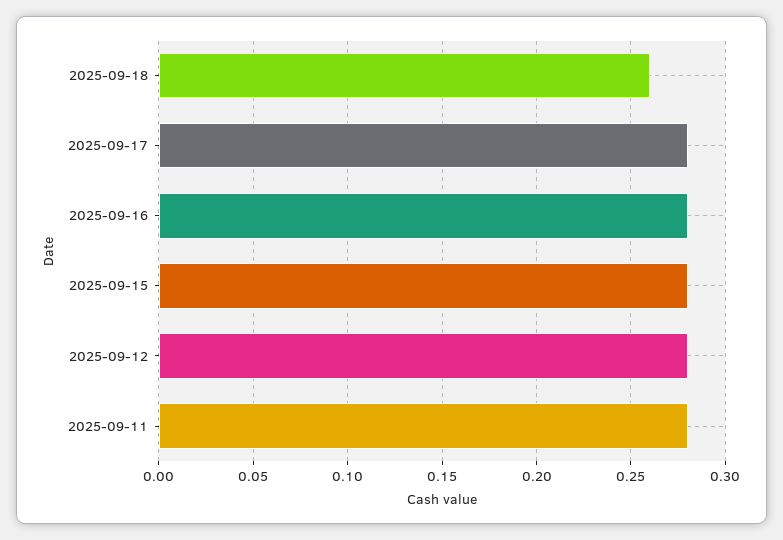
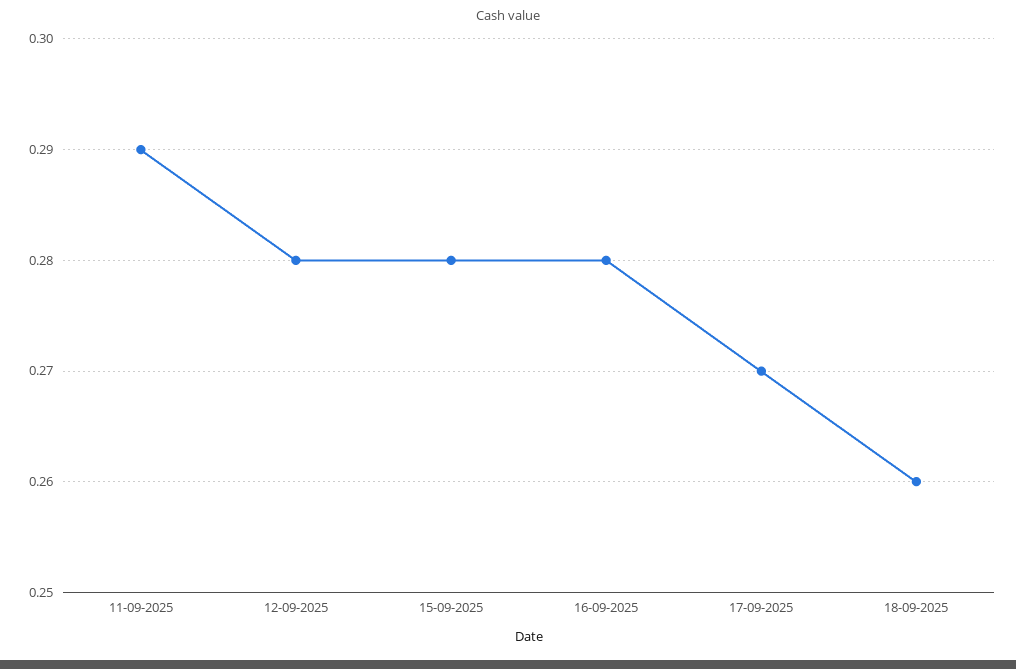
  {
    "2025-09-18": 0.26,
-   "2025-09-17": 0.28,
+   "2025-09-17": 0.27,
    "2025-09-16": 0.28,
    "2025-09-15": 0.28,
    "2025-09-12": 0.28,
-   "2025-09-11": 0.28
+   "2025-09-11": 0.29
  }

